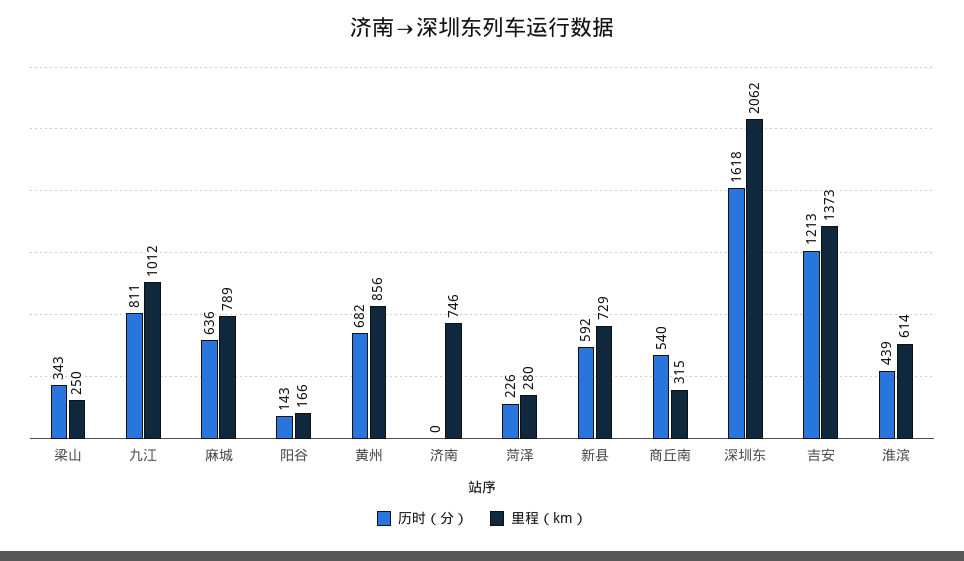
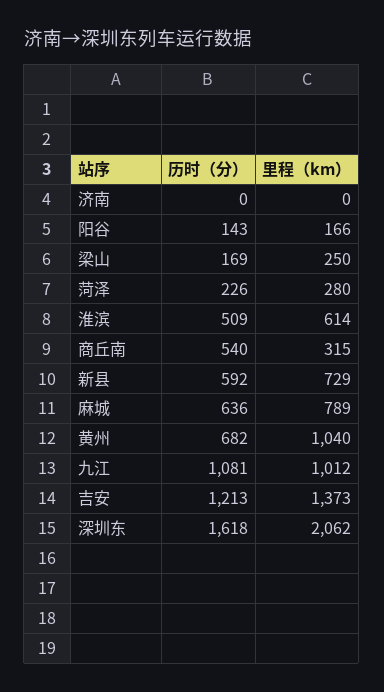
  {
    "历时（分）": {
-     "梁山": 343,
+     "梁山": 169,
-     "九江": 811,
+     "九江": 1081,
      "麻城": 636,
      "阳谷": 143,
      "黄州": 682,
      "济南": 0,
      "菏泽": 226,
      "新县": 592,
      "商丘南": 540,
      "深圳东": 1618,
      "吉安": 1213,
-     "淮滨": 439
+     "淮滨": 509
    },
    "里程（km）": {
      "梁山": 250,
      "九江": 1012,
      "麻城": 789,
      "阳谷": 166,
-     "黄州": 856,
+     "黄州": 1040,
-     "济南": 746,
+     "济南": 0,
      "菏泽": 280,
      "新县": 729,
      "商丘南": 315,
      "深圳东": 2062,
      "吉安": 1373,
      "淮滨": 614
    }
  }

